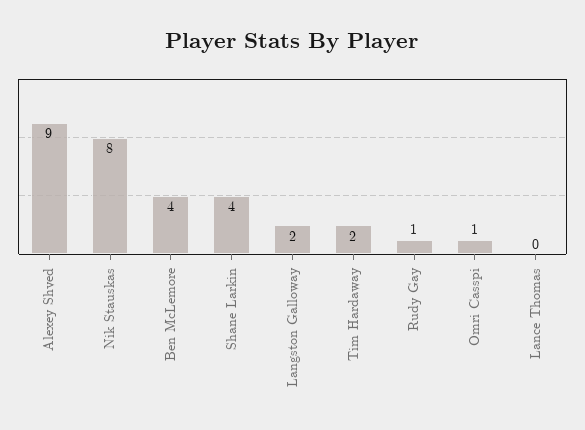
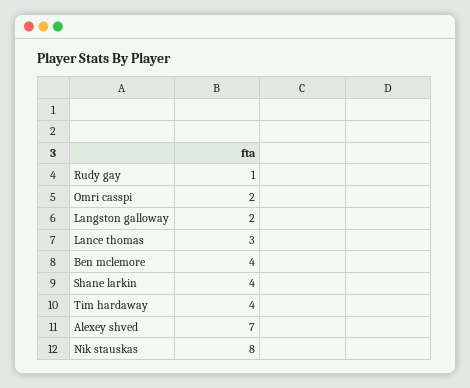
  {
-   "Alexey Shved": 9,
+   "Alexey Shved": 7,
    "Nik Stauskas": 8,
    "Ben McLemore": 4,
    "Shane Larkin": 4,
    "Langston Galloway": 2,
-   "Tim Hardaway": 2,
+   "Tim Hardaway": 4,
    "Rudy Gay": 1,
-   "Omri Casspi": 1,
+   "Omri Casspi": 2,
-   "Lance Thomas": 0
+   "Lance Thomas": 3
  }

